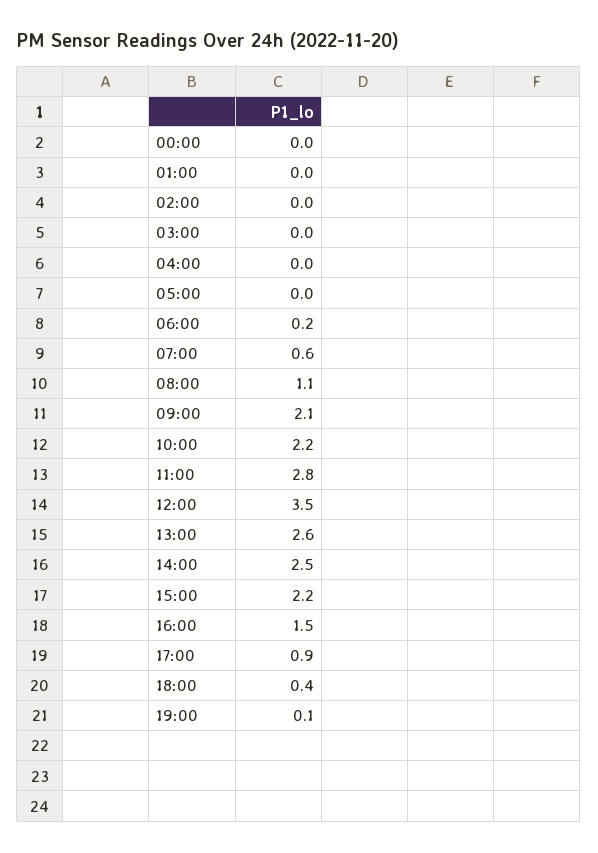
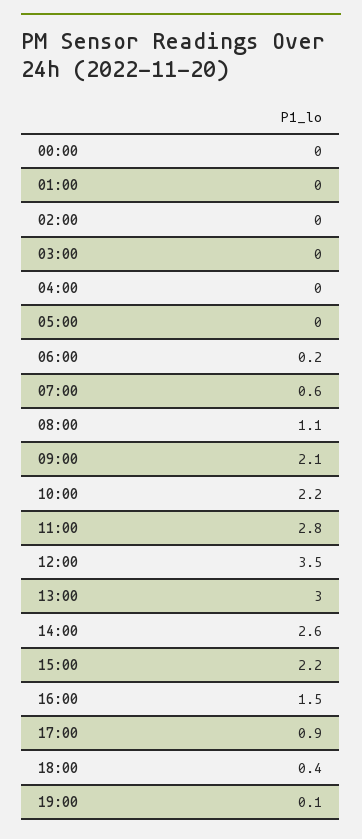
  {
    "00:00": 0,
    "01:00": 0,
    "02:00": 0,
    "03:00": 0,
    "04:00": 0,
    "05:00": 0,
    "06:00": 0.2,
    "07:00": 0.6,
    "08:00": 1.1,
    "09:00": 2.1,
    "10:00": 2.2,
    "11:00": 2.8,
    "12:00": 3.5,
-   "13:00": 2.6,
+   "13:00": 3,
-   "14:00": 2.5,
+   "14:00": 2.6,
    "15:00": 2.2,
    "16:00": 1.5,
    "17:00": 0.9,
    "18:00": 0.4,
    "19:00": 0.1
  }

